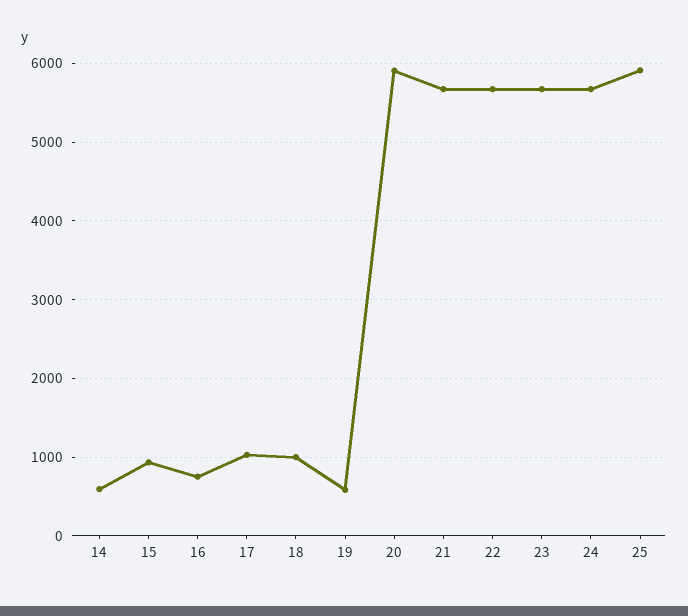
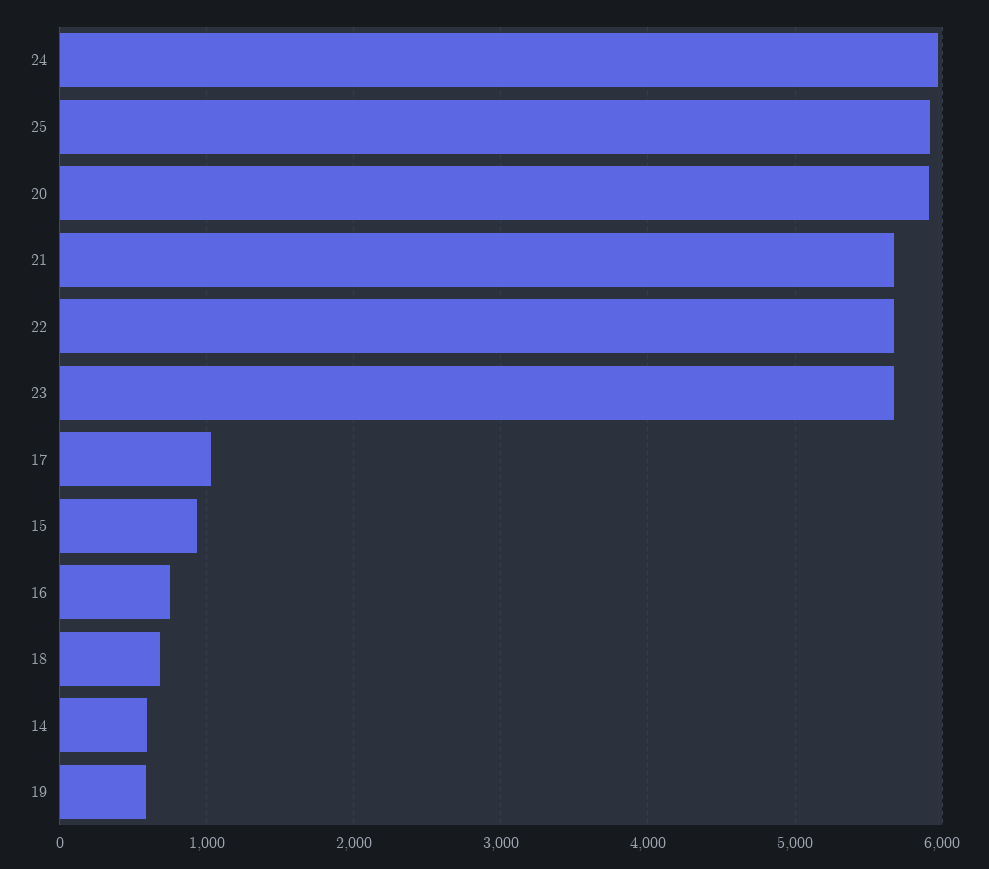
  {
    "14": 600,
    "15": 900,
    "16": 800,
    "17": 1000,
-   "18": 1000,
+   "18": 700,
    "19": 600,
    "20": 5900,
    "21": 5700,
    "22": 5700,
    "23": 5700,
-   "24": 5700,
+   "24": 6000,
    "25": 5900
  }

